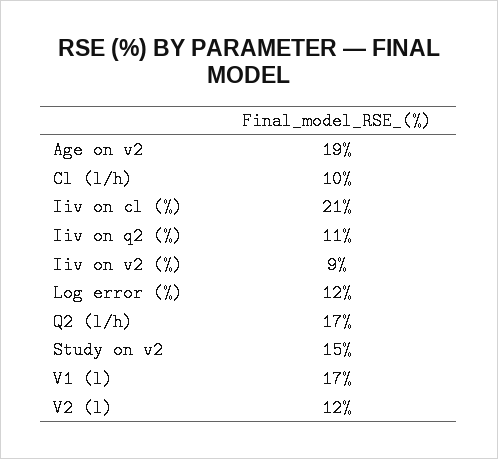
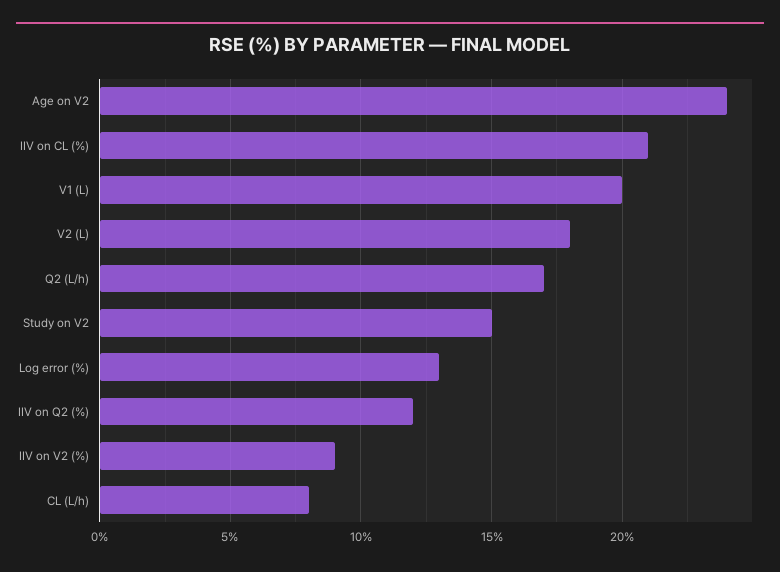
  {
-   "Age on v2": 19,
+   "Age on v2": 24,
-   "Cl (l/h)": 10,
+   "Cl (l/h)": 8,
    "Iiv on cl (%)": 21,
-   "Iiv on q2 (%)": 11,
+   "Iiv on q2 (%)": 12,
    "Iiv on v2 (%)": 9,
-   "Log error (%)": 12,
+   "Log error (%)": 13,
    "Q2 (l/h)": 17,
    "Study on v2": 15,
-   "V1 (l)": 17,
+   "V1 (l)": 20,
-   "V2 (l)": 12
+   "V2 (l)": 18
  }

